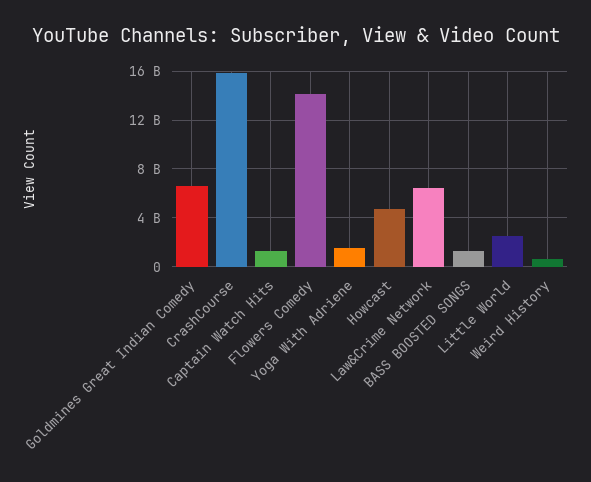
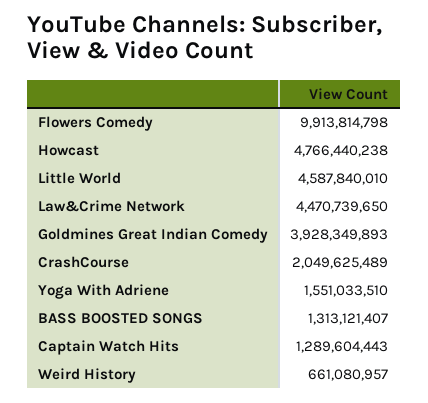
  {
-   "Goldmines Great Indian Comedy": 6500000000,
+   "Goldmines Great Indian Comedy": 3928349893,
-   "CrashCourse": 16000000000,
+   "CrashCourse": 2049625489,
    "Captain Watch Hits": 1289604443,
-   "Flowers Comedy": 14000000000,
+   "Flowers Comedy": 9913814798,
    "Yoga With Adriene": 1551033510,
    "Howcast": 4766440238,
-   "Law&Crime Network": 6500000000,
+   "Law&Crime Network": 4470739650,
    "BASS BOOSTED SONGS": 1313121407,
-   "Little World": 2500000000,
+   "Little World": 4587840010,
    "Weird History": 661080957
  }

